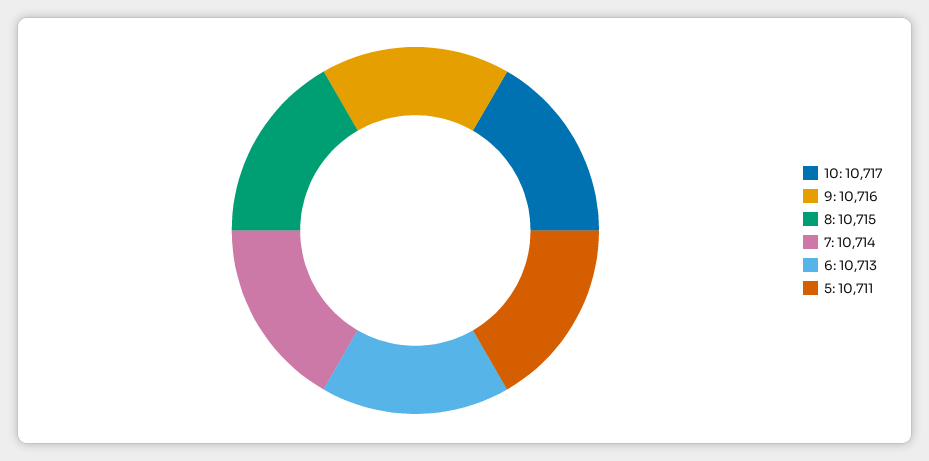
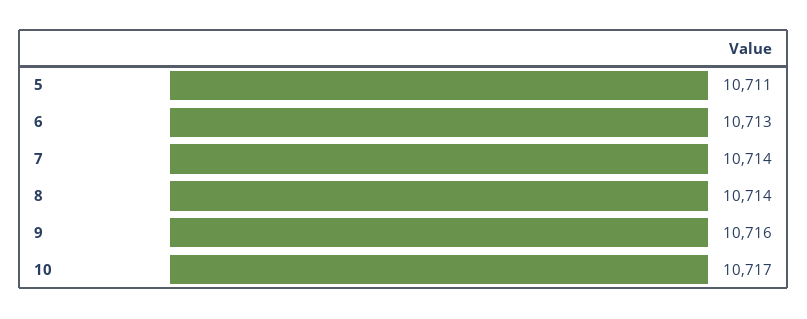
  {
    "10": 10717,
    "9": 10716,
-   "8": 10715,
+   "8": 10714,
    "7": 10714,
    "6": 10713,
    "5": 10711
  }

